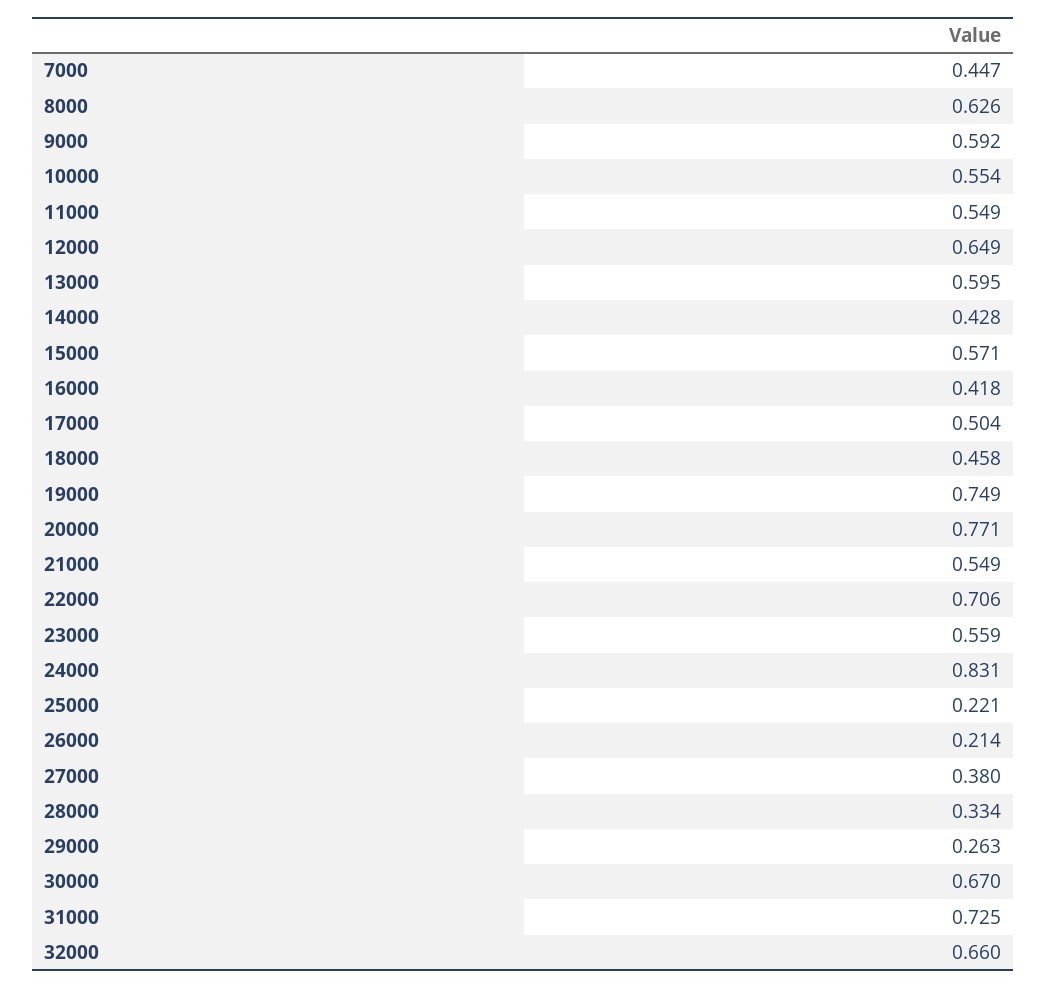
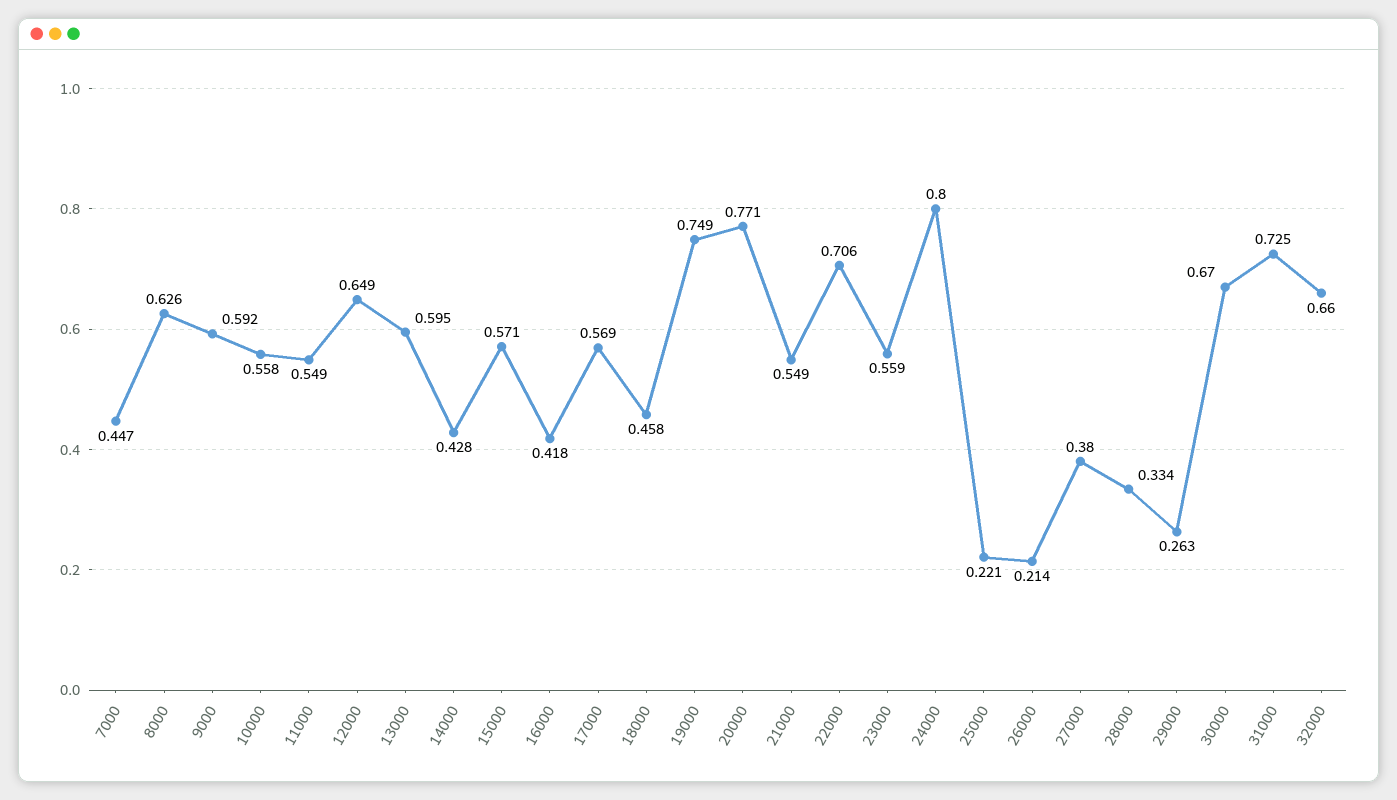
  {
    "7000": 0.447,
    "8000": 0.626,
    "9000": 0.592,
-   "10000": 0.554,
+   "10000": 0.558,
    "11000": 0.549,
    "12000": 0.649,
    "13000": 0.595,
    "14000": 0.428,
    "15000": 0.571,
    "16000": 0.418,
-   "17000": 0.504,
+   "17000": 0.569,
    "18000": 0.458,
    "19000": 0.749,
    "20000": 0.771,
    "21000": 0.549,
    "22000": 0.706,
    "23000": 0.559,
-   "24000": 0.831,
+   "24000": 0.8,
    "25000": 0.221,
    "26000": 0.214,
    "27000": 0.38,
    "28000": 0.334,
    "29000": 0.263,
    "30000": 0.67,
    "31000": 0.725,
    "32000": 0.66
  }

